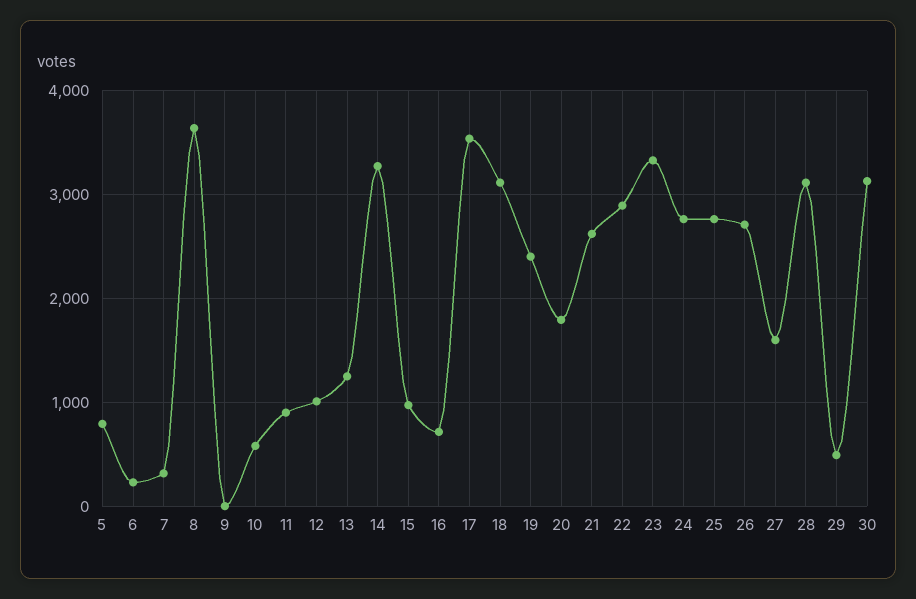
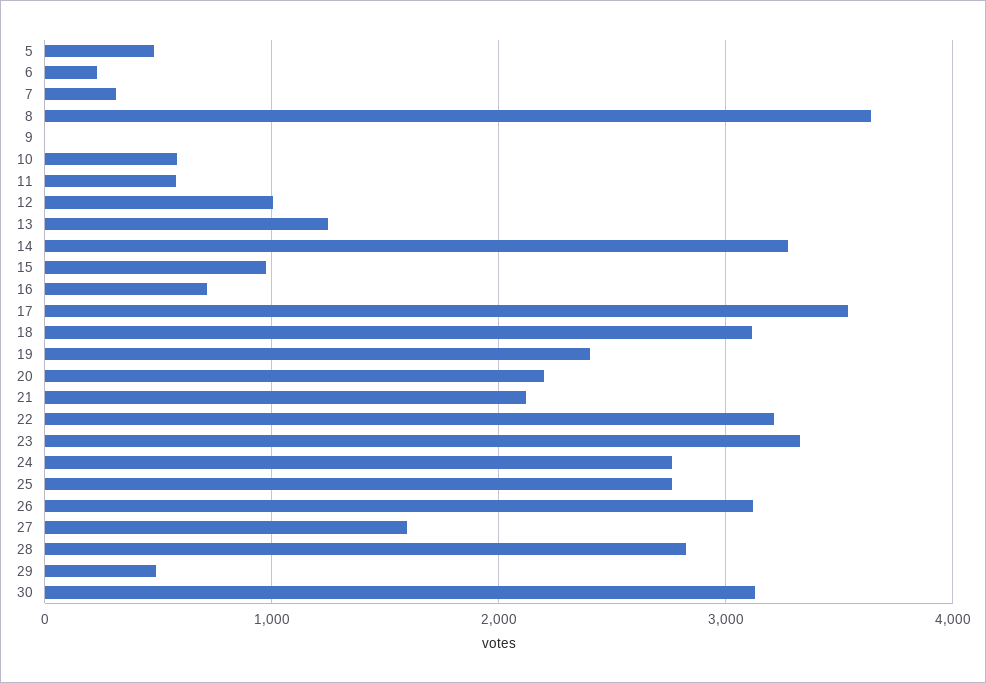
  {
-   "5": 800,
+   "5": 500,
    "6": 200,
    "7": 300,
    "8": 3600,
    "9": 0,
    "10": 600,
-   "11": 900,
+   "11": 600,
    "12": 1000,
    "13": 1200,
    "14": 3300,
    "15": 1000,
    "16": 700,
    "17": 3500,
    "18": 3100,
    "19": 2400,
-   "20": 1800,
+   "20": 2200,
-   "21": 2600,
+   "21": 2100,
-   "22": 2900,
+   "22": 3200,
    "23": 3300,
    "24": 2800,
    "25": 2800,
-   "26": 2700,
+   "26": 3100,
    "27": 1600,
-   "28": 3100,
+   "28": 2800,
    "29": 500,
    "30": 3100
  }

